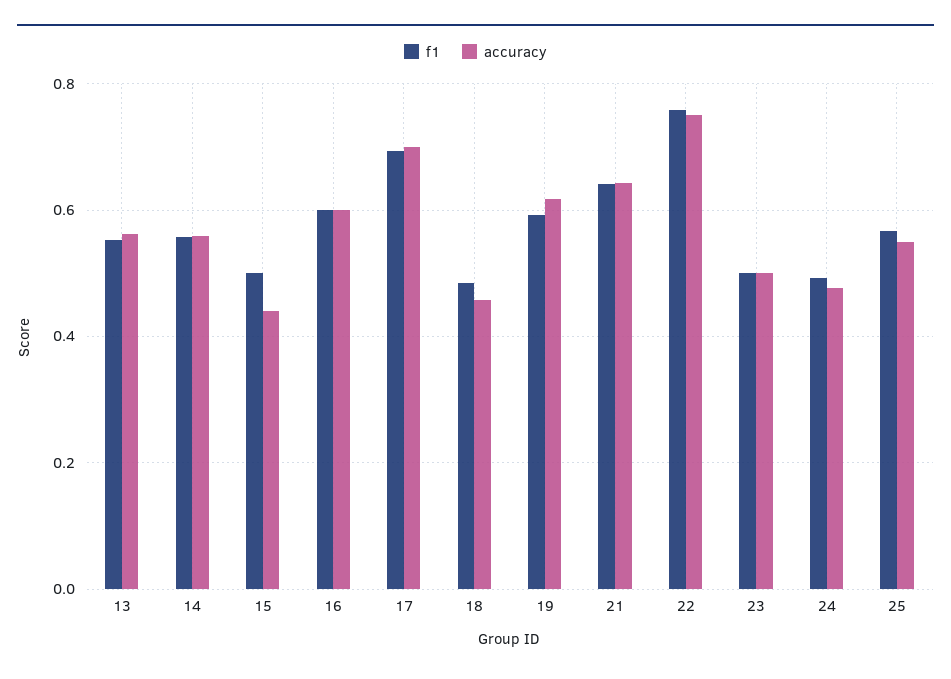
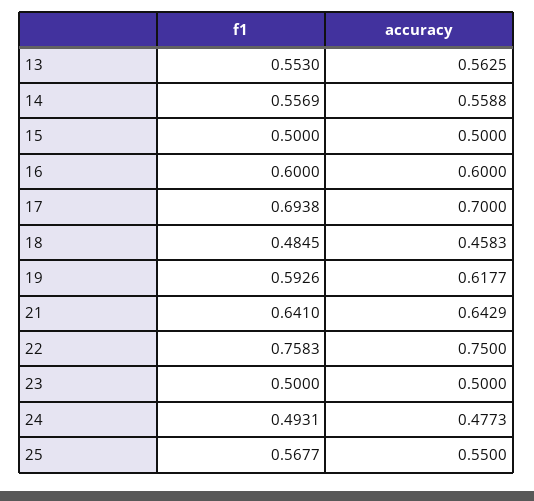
  {
    "f1": {
      "13": 0.553,
      "14": 0.5569,
      "15": 0.5,
      "16": 0.6,
      "17": 0.6938,
      "18": 0.4845,
      "19": 0.5926,
      "21": 0.641,
      "22": 0.7583,
      "23": 0.5,
      "24": 0.4931,
      "25": 0.5677
    },
    "accuracy": {
      "13": 0.5625,
      "14": 0.5588,
-     "15": 0.44,
+     "15": 0.5,
      "16": 0.6,
      "17": 0.7,
      "18": 0.4583,
      "19": 0.6177,
      "21": 0.6429,
      "22": 0.75,
      "23": 0.5,
      "24": 0.4773,
      "25": 0.55
    }
  }

